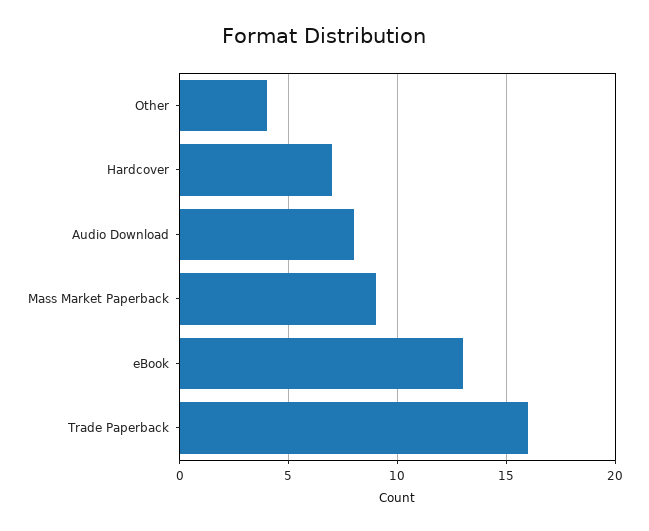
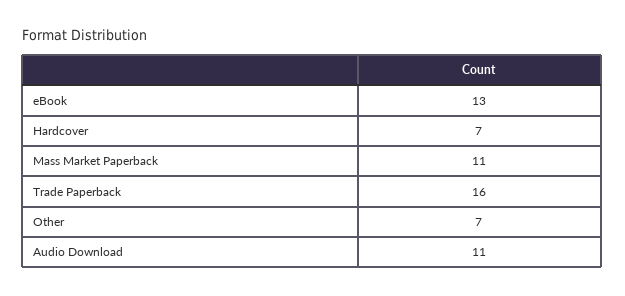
  {
-   "Other": 4,
+   "Other": 7,
    "Hardcover": 7,
-   "Audio Download": 8,
+   "Audio Download": 11,
-   "Mass Market Paperback": 9,
+   "Mass Market Paperback": 11,
    "eBook": 13,
    "Trade Paperback": 16
  }

